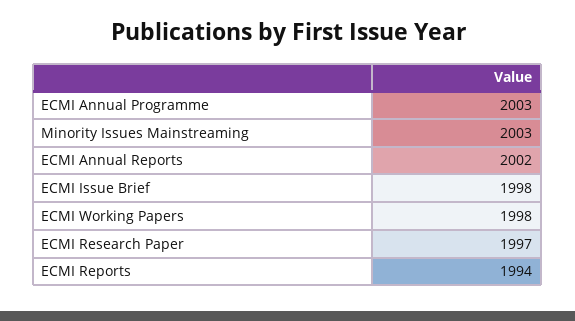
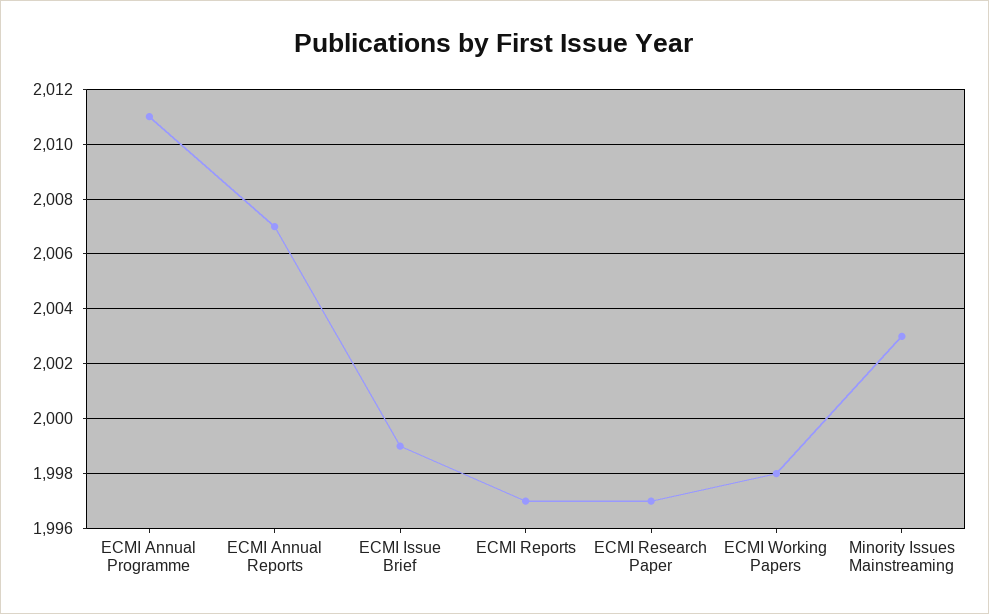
  {
-   "ECMI Annual Programme": 2003,
+   "ECMI Annual Programme": 2011,
    "Minority Issues Mainstreaming": 2003,
-   "ECMI Annual Reports": 2002,
+   "ECMI Annual Reports": 2007,
-   "ECMI Issue Brief": 1998,
+   "ECMI Issue Brief": 1999,
    "ECMI Working Papers": 1998,
    "ECMI Research Paper": 1997,
-   "ECMI Reports": 1994
+   "ECMI Reports": 1997
  }

